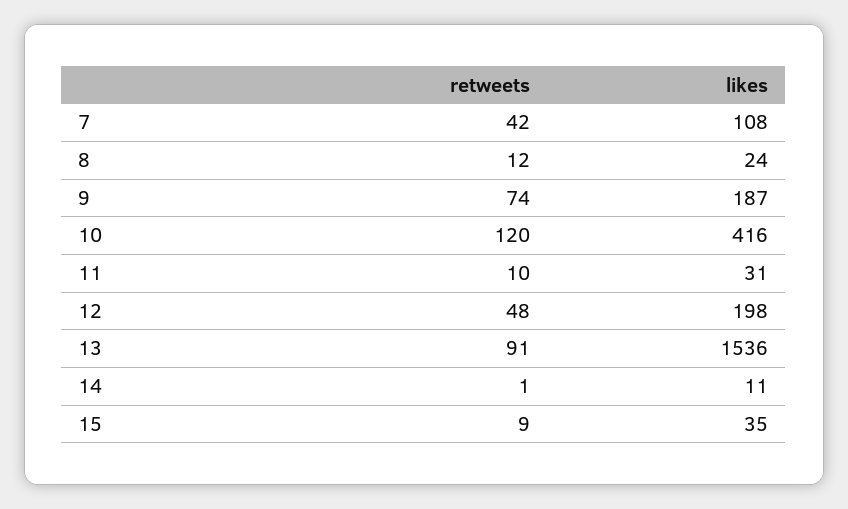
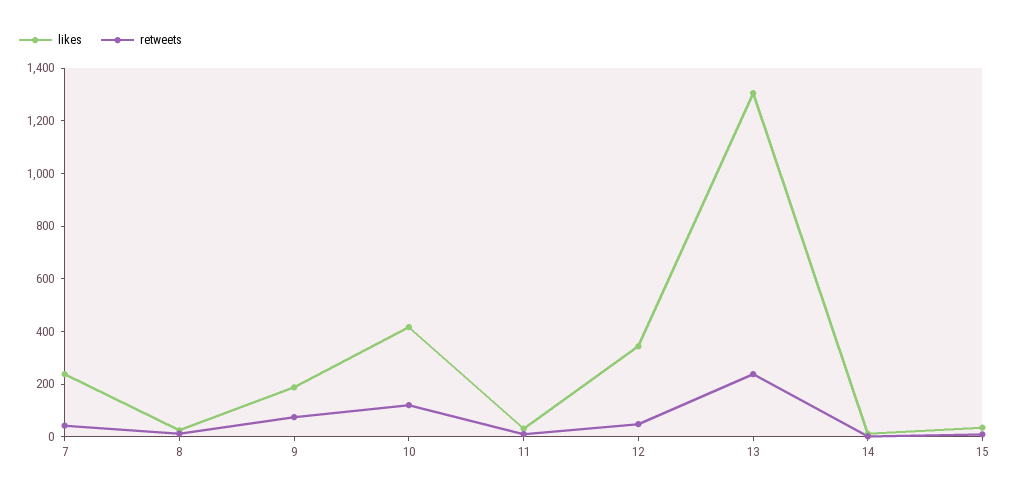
  {
    "retweets": {
      "7": 42,
      "8": 12,
      "9": 74,
      "10": 120,
      "11": 10,
      "12": 48,
-     "13": 91,
+     "13": 250,
      "14": 1,
      "15": 9
    },
    "likes": {
-     "7": 108,
+     "7": 250,
      "8": 24,
      "9": 187,
      "10": 416,
      "11": 31,
-     "12": 198,
+     "12": 350,
-     "13": 1536,
+     "13": 1300,
      "14": 11,
      "15": 35
    }
  }

